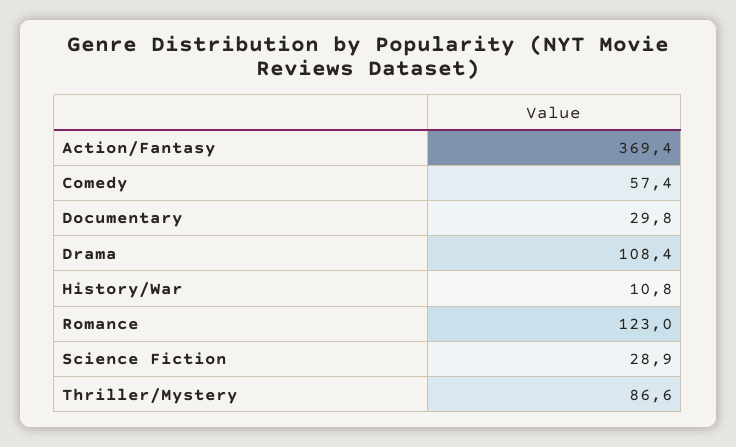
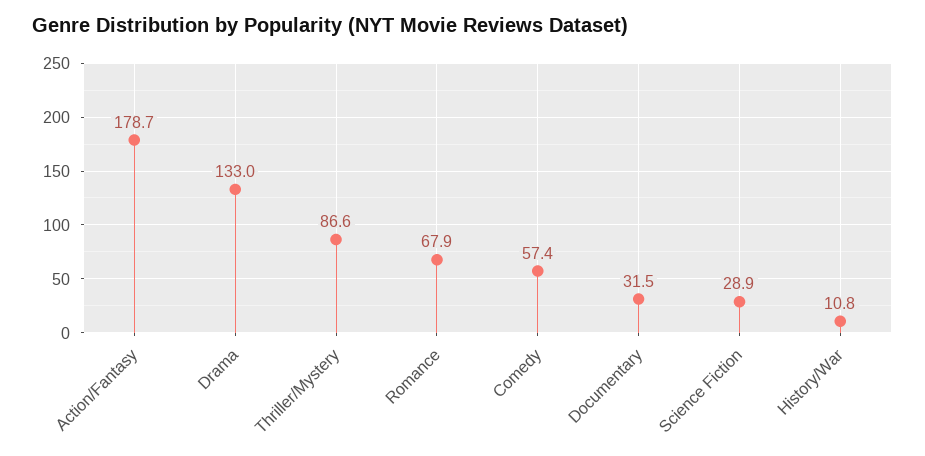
  {
-   "Action/Fantasy": 369.4,
+   "Action/Fantasy": 178.7,
    "Comedy": 57.4,
-   "Documentary": 29.8,
+   "Documentary": 31.5,
-   "Drama": 108.4,
+   "Drama": 133,
    "History/War": 10.8,
-   "Romance": 123,
+   "Romance": 67.9,
    "Science Fiction": 28.9,
    "Thriller/Mystery": 86.6
  }

